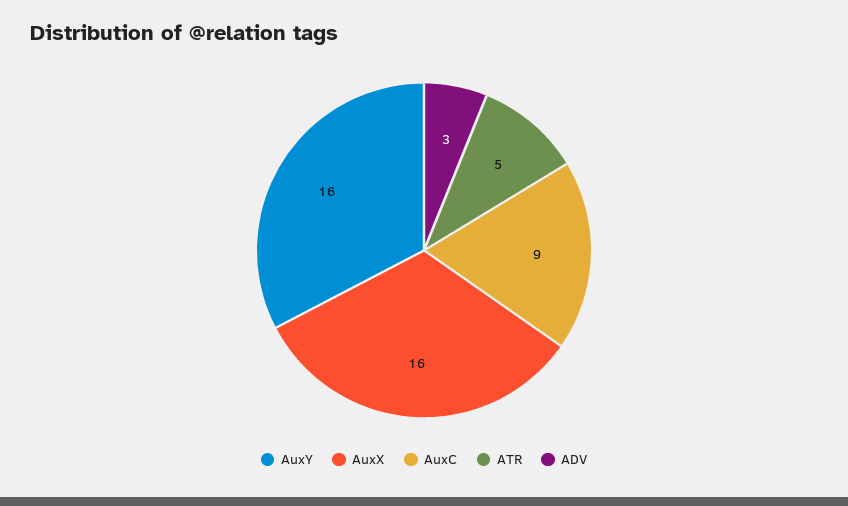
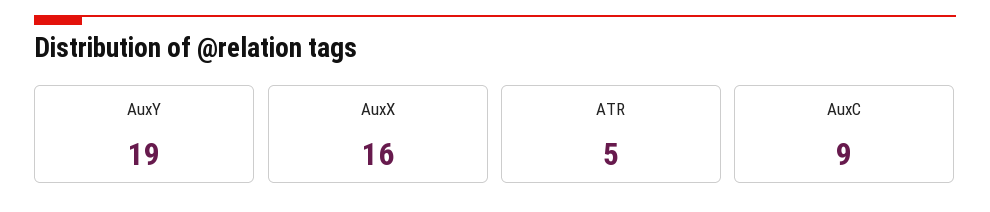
  {
-   "AuxY": 16,
+   "AuxY": 19,
    "AuxX": 16,
    "AuxC": 9,
-   "ATR": 5,
+   "ATR": 5
-   "ADV": 3
  }

